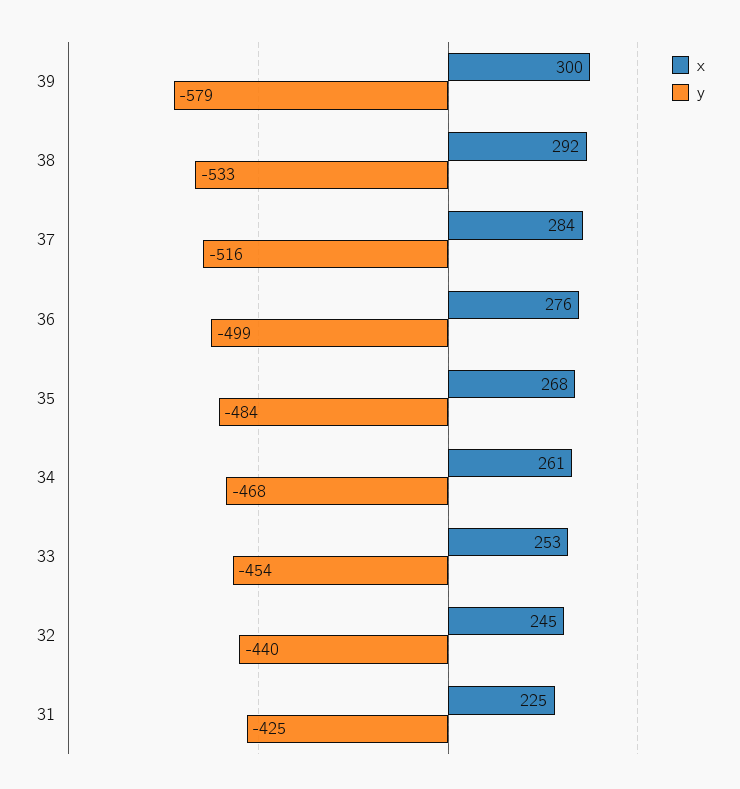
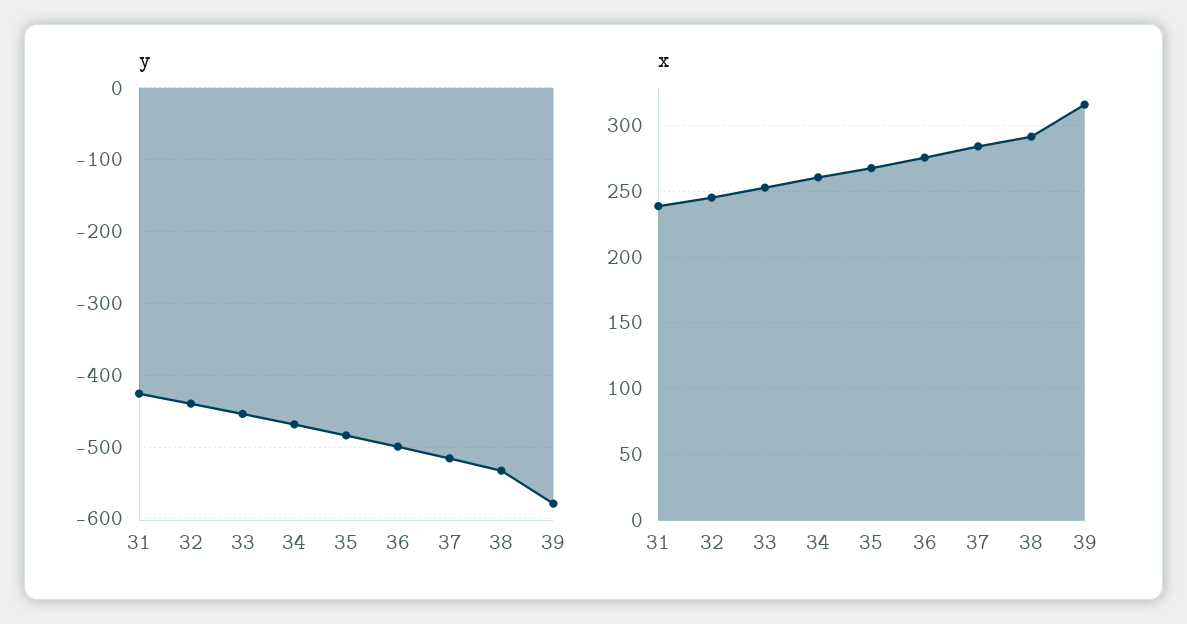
  {
    "x": {
-     "39": 300,
+     "39": 315,
      "38": 292,
      "37": 284,
      "36": 276,
      "35": 268,
      "34": 261,
      "33": 253,
      "32": 245,
-     "31": 225
+     "31": 240
    },
    "y": {
      "39": -579,
      "38": -533,
      "37": -516,
      "36": -499,
      "35": -484,
      "34": -468,
      "33": -454,
      "32": -440,
      "31": -425
    }
  }

